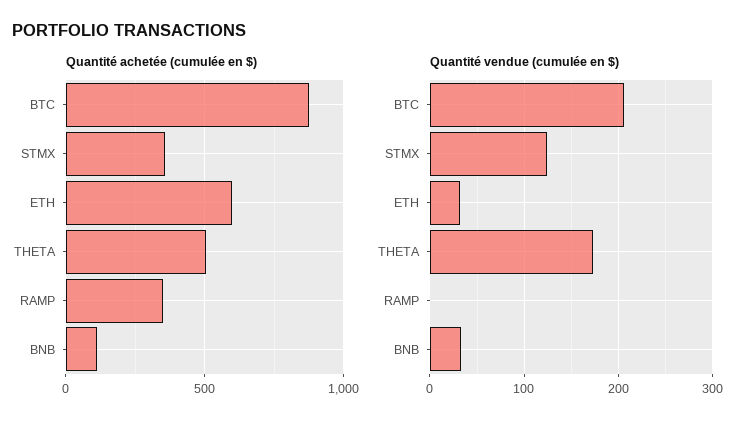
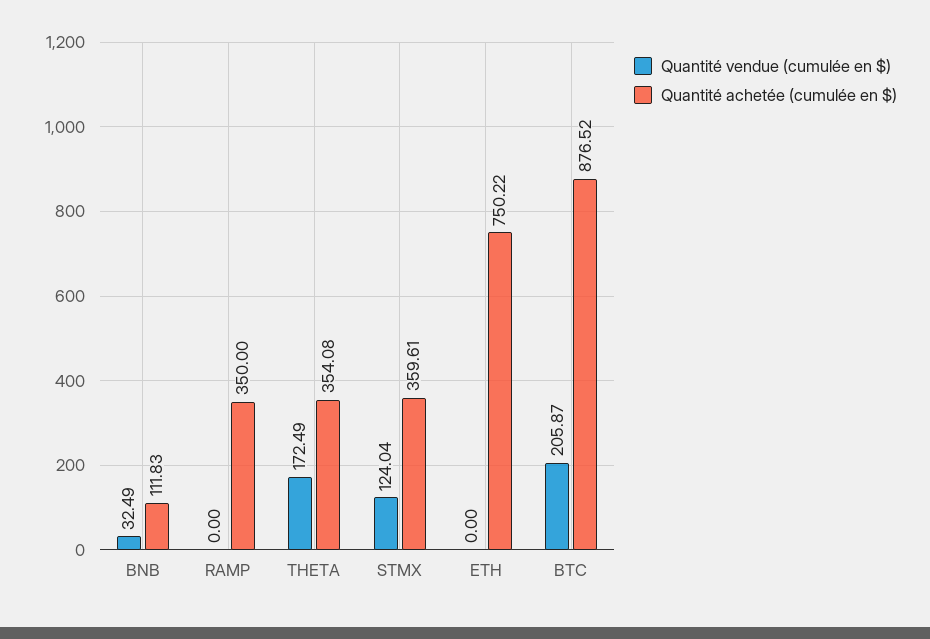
  {
    "Quantité achetée (cumulée en $)": {
      "BTC": 876.52,
      "STMX": 359.61,
-     "ETH": 600,
+     "ETH": 750.22,
-     "THETA": 500,
+     "THETA": 354.08,
      "RAMP": 350,
      "BNB": 111.83
    },
    "Quantité vendue (cumulée en $)": {
      "BTC": 205.87,
      "STMX": 124.04,
-     "ETH": 30,
+     "ETH": 0,
      "THETA": 172.49,
      "RAMP": 0,
      "BNB": 32.49
    }
  }

